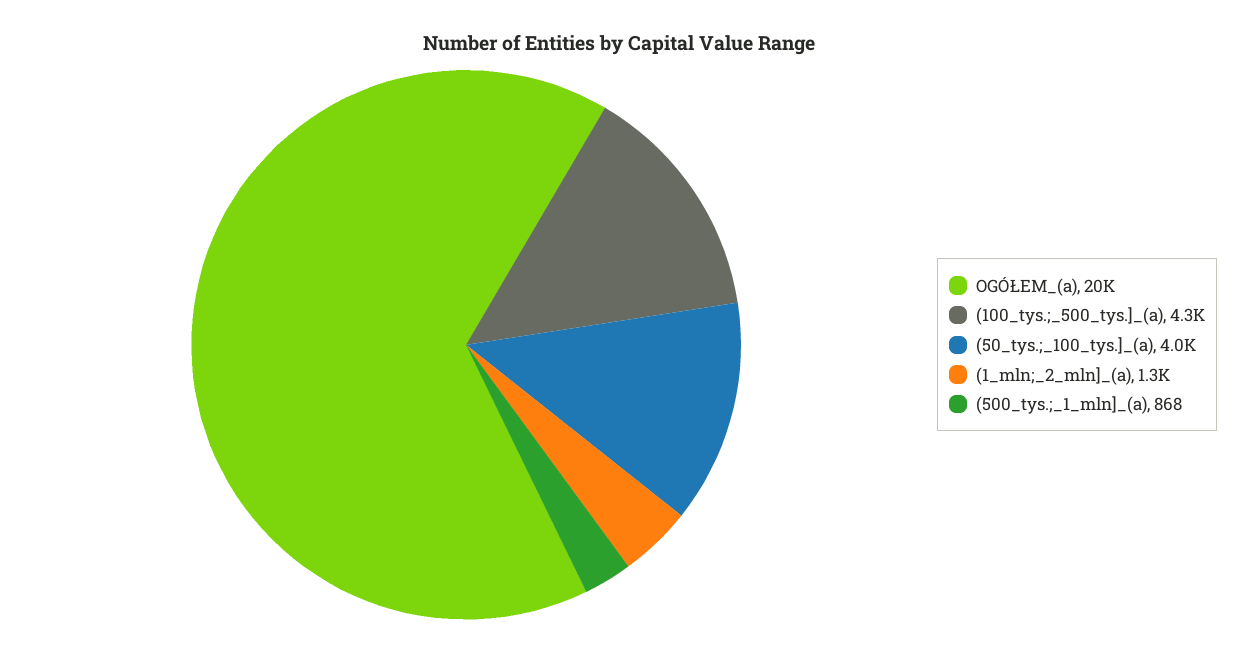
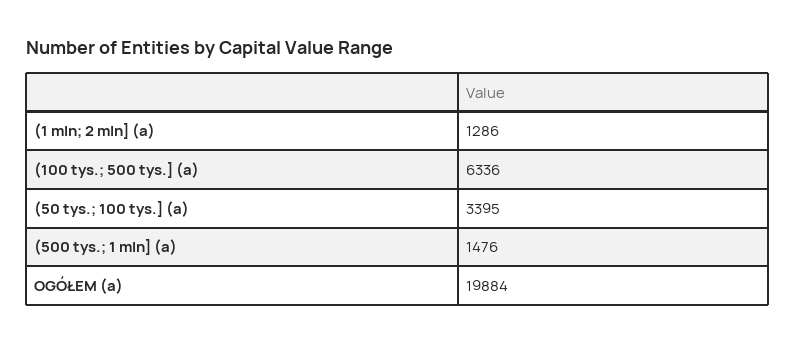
  {
    "OGÓŁEM_(a)": 19884,
-   "(100_tys.;_500_tys.]_(a)": 4300,
+   "(100_tys.;_500_tys.]_(a)": 6336,
-   "(50_tys.;_100_tys.]_(a)": 4000,
+   "(50_tys.;_100_tys.]_(a)": 3395,
    "(1_mln;_2_mln]_(a)": 1286,
-   "(500_tys.;_1_mln]_(a)": 868
+   "(500_tys.;_1_mln]_(a)": 1476
  }

